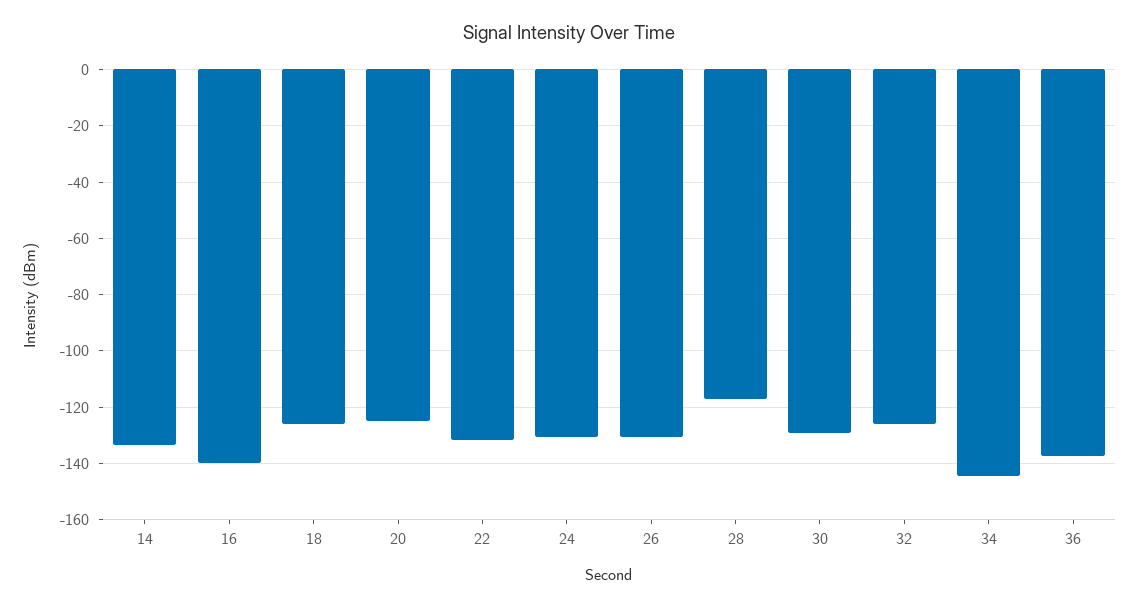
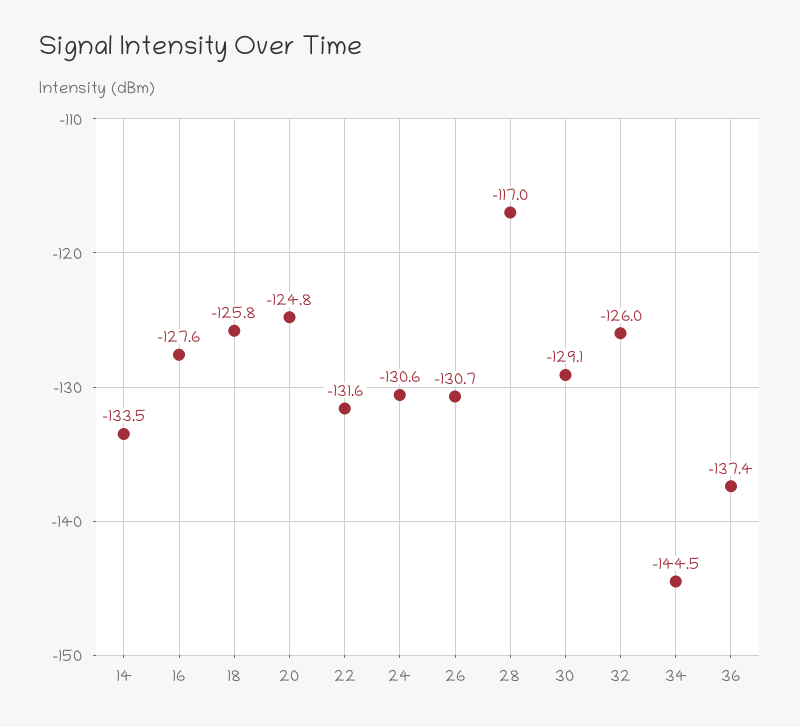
  {
    "14": -133.5,
-   "16": -140,
+   "16": -127.6,
    "18": -125.8,
    "20": -124.8,
    "22": -131.6,
    "24": -130.6,
    "26": -130.7,
    "28": -117,
    "30": -129.1,
    "32": -126,
    "34": -144.5,
    "36": -137.4
  }

